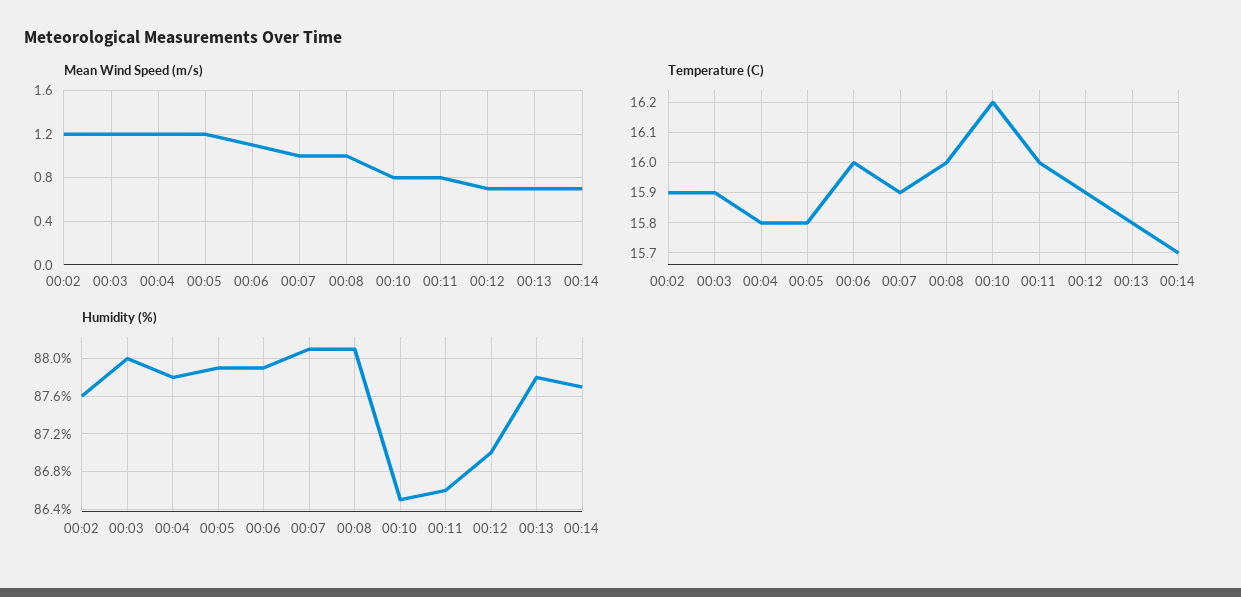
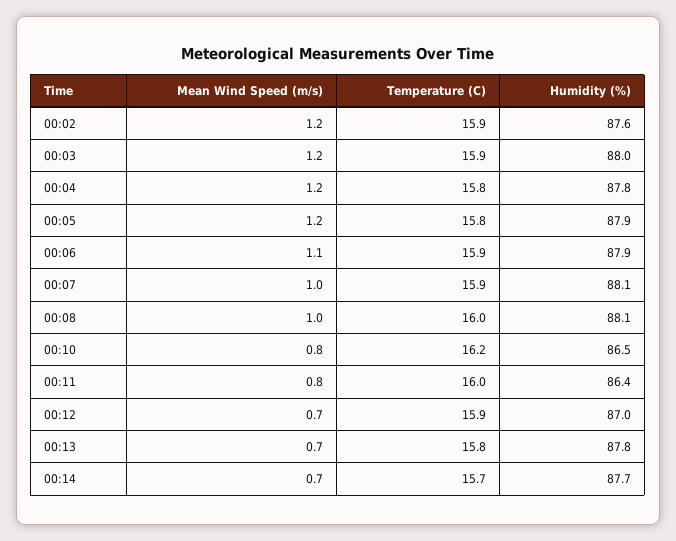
  {
    "Mean Wind Speed (m/s)": {
      "00:02": 1.2,
      "00:03": 1.2,
      "00:04": 1.2,
      "00:05": 1.2,
      "00:06": 1.1,
      "00:07": 1,
      "00:08": 1,
      "00:10": 0.8,
      "00:11": 0.8,
      "00:12": 0.7,
      "00:13": 0.7,
      "00:14": 0.7
    },
    "Temperature (C)": {
      "00:02": 15.9,
      "00:03": 15.9,
      "00:04": 15.8,
      "00:05": 15.8,
-     "00:06": 16,
+     "00:06": 15.9,
      "00:07": 15.9,
      "00:08": 16,
      "00:10": 16.2,
      "00:11": 16,
      "00:12": 15.9,
      "00:13": 15.8,
      "00:14": 15.7
    },
    "Humidity (%)": {
      "00:02": 87.6,
      "00:03": 88,
      "00:04": 87.8,
      "00:05": 87.9,
      "00:06": 87.9,
      "00:07": 88.1,
      "00:08": 88.1,
      "00:10": 86.5,
-     "00:11": 86.6,
+     "00:11": 86.4,
      "00:12": 87,
      "00:13": 87.8,
      "00:14": 87.7
    }
  }

